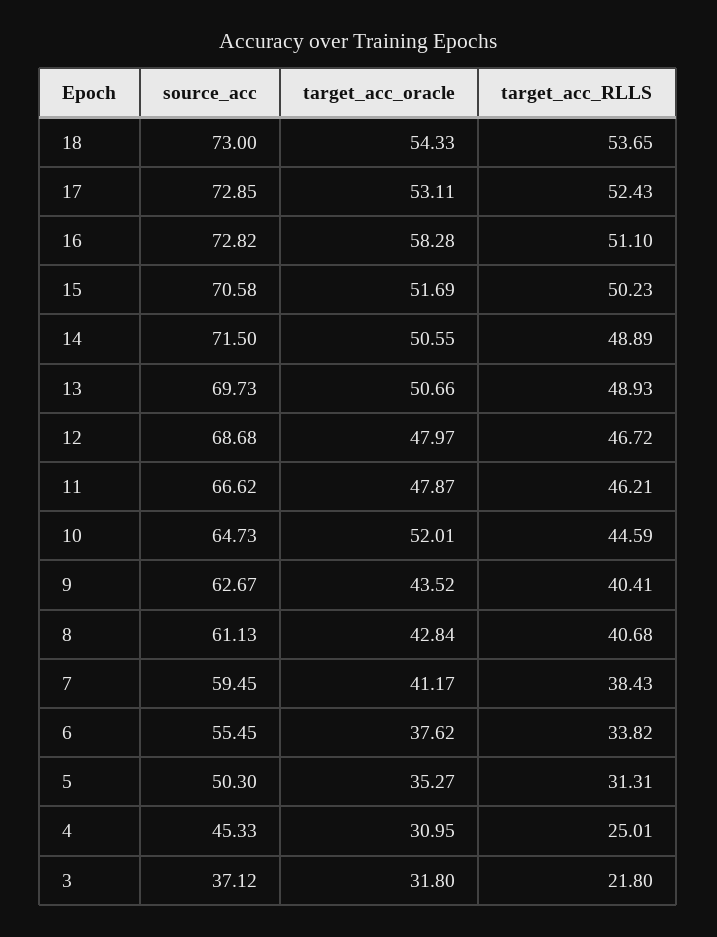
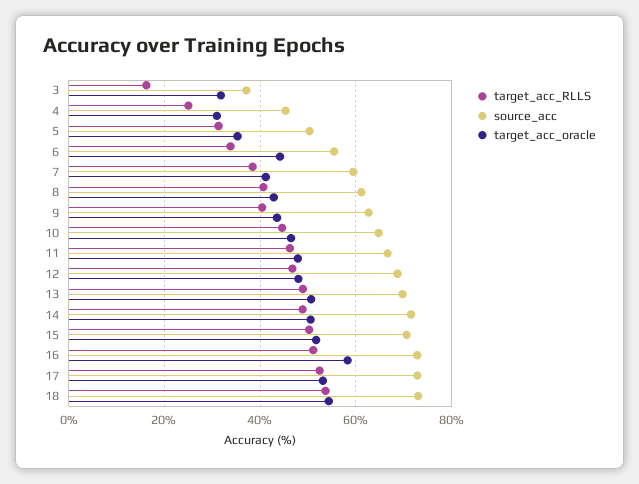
  {
    "source_acc": {
      "18": 73,
      "17": 72.85,
      "16": 72.82,
      "15": 70.58,
      "14": 71.5,
      "13": 69.73,
      "12": 68.68,
      "11": 66.62,
      "10": 64.73,
      "9": 62.67,
      "8": 61.13,
      "7": 59.45,
      "6": 55.45,
      "5": 50.3,
      "4": 45.33,
      "3": 37.12
    },
    "target_acc_oracle": {
      "18": 54.33,
      "17": 53.11,
      "16": 58.28,
      "15": 51.69,
      "14": 50.55,
      "13": 50.66,
      "12": 47.97,
      "11": 47.87,
-     "10": 52.01,
+     "10": 46,
      "9": 43.52,
      "8": 42.84,
      "7": 41.17,
-     "6": 37.62,
+     "6": 44,
      "5": 35.27,
      "4": 30.95,
      "3": 31.8
    },
    "target_acc_RLLS": {
      "18": 53.65,
      "17": 52.43,
      "16": 51.1,
      "15": 50.23,
      "14": 48.89,
      "13": 48.93,
      "12": 46.72,
      "11": 46.21,
      "10": 44.59,
      "9": 40.41,
      "8": 40.68,
      "7": 38.43,
      "6": 33.82,
      "5": 31.31,
      "4": 25.01,
-     "3": 21.8
+     "3": 16
    }
  }

